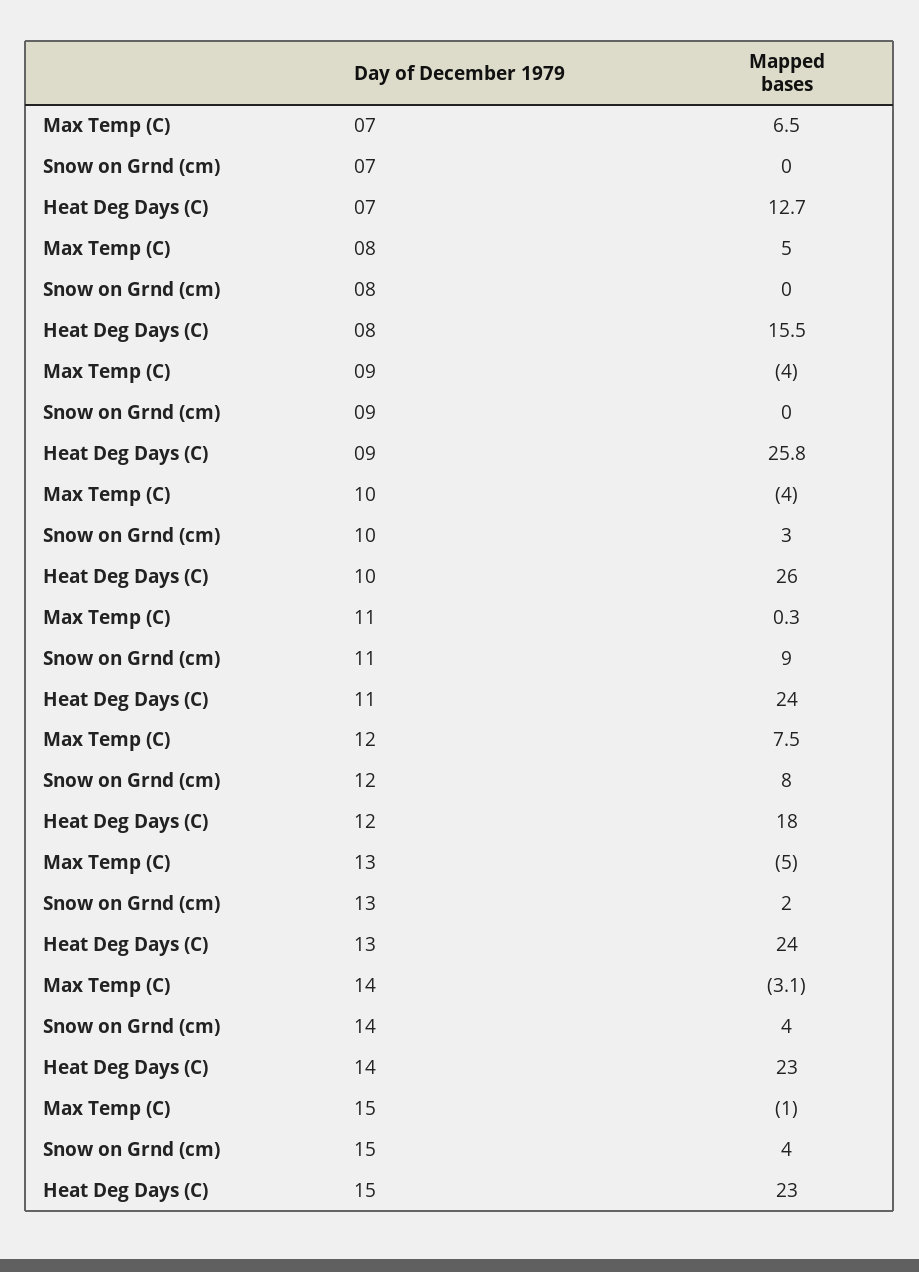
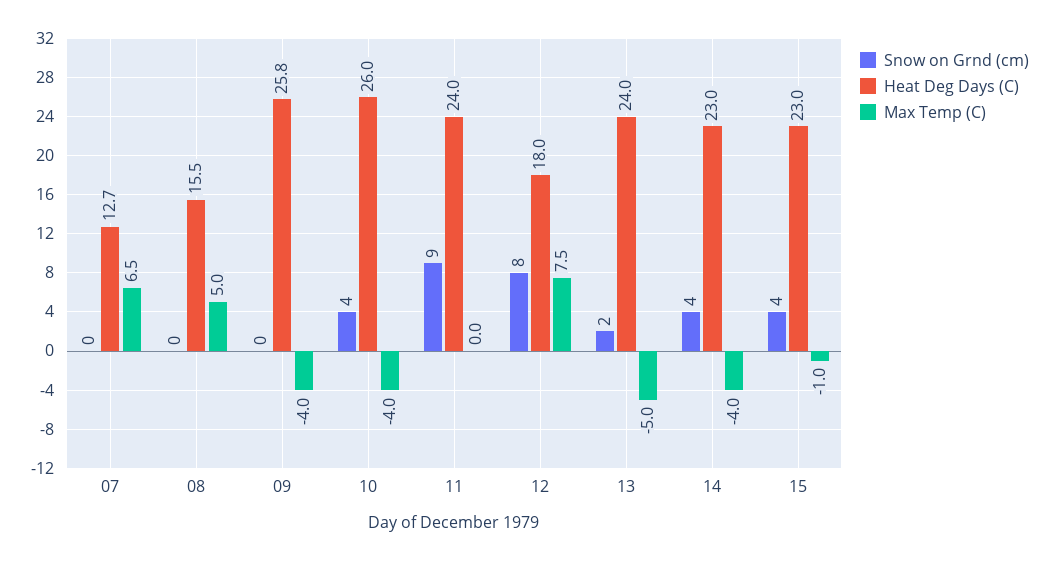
  {
    "Max Temp (C)": {
      "07": 6.5,
      "08": 5,
      "09": -4,
      "10": -4,
-     "11": 0.3,
+     "11": 0,
      "12": 7.5,
      "13": -5,
-     "14": -3.1,
+     "14": -4,
      "15": -1
    },
    "Snow on Grnd (cm)": {
      "07": 0,
      "08": 0,
      "09": 0,
-     "10": 3,
+     "10": 4,
      "11": 9,
      "12": 8,
      "13": 2,
      "14": 4,
      "15": 4
    },
    "Heat Deg Days (C)": {
      "07": 12.7,
      "08": 15.5,
      "09": 25.8,
      "10": 26,
      "11": 24,
      "12": 18,
      "13": 24,
      "14": 23,
      "15": 23
    }
  }

